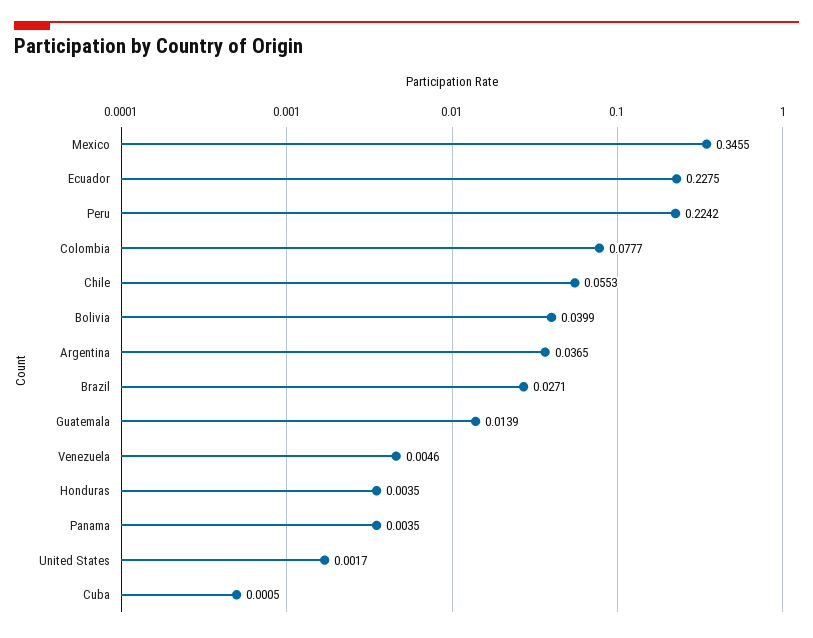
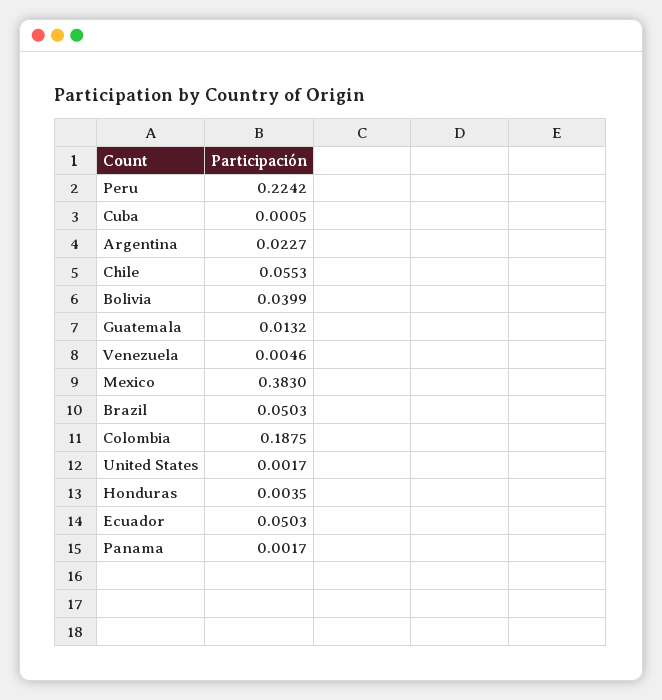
  {
-   "Mexico": 0.3455,
+   "Mexico": 0.383,
-   "Ecuador": 0.2275,
+   "Ecuador": 0.0503,
    "Peru": 0.2242,
-   "Colombia": 0.0777,
+   "Colombia": 0.1875,
    "Chile": 0.0553,
    "Bolivia": 0.0399,
-   "Argentina": 0.0365,
+   "Argentina": 0.0227,
-   "Brazil": 0.0271,
+   "Brazil": 0.0503,
-   "Guatemala": 0.0139,
+   "Guatemala": 0.0132,
    "Venezuela": 0.0046,
    "Honduras": 0.0035,
-   "Panama": 0.0035,
+   "Panama": 0.0017,
    "United States": 0.0017,
    "Cuba": 0.0005
  }

